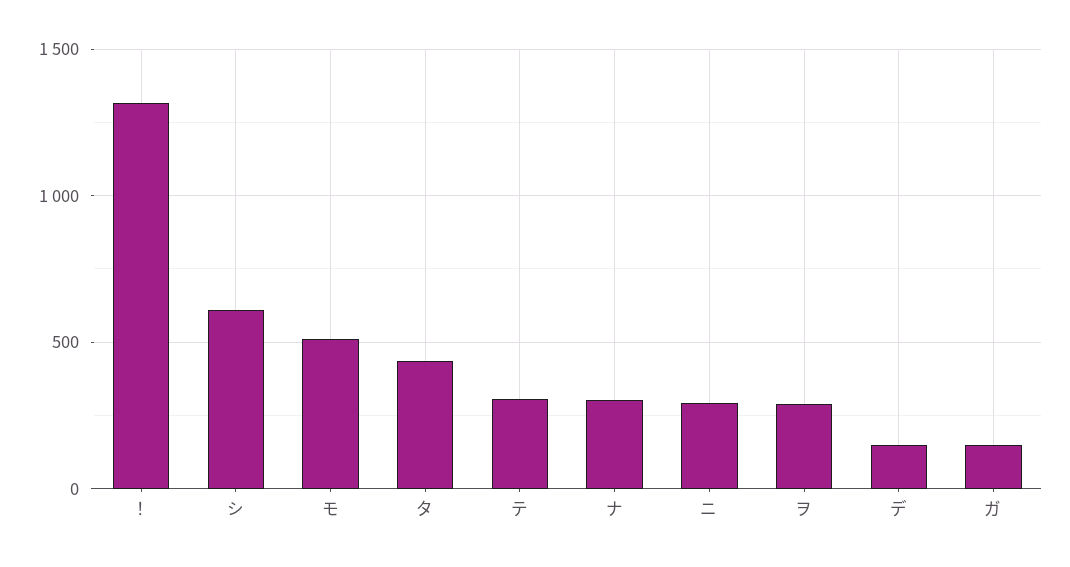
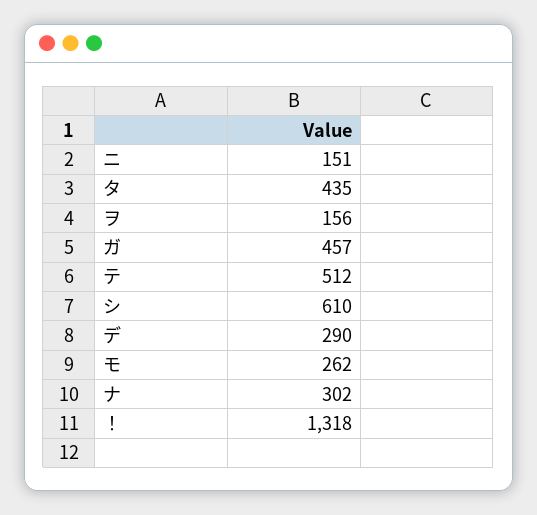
  {
    "！": 1318,
    "シ": 610,
-   "モ": 500,
+   "モ": 262,
    "タ": 435,
-   "テ": 300,
+   "テ": 512,
    "ナ": 302,
-   "ニ": 300,
+   "ニ": 151,
-   "ヲ": 300,
+   "ヲ": 156,
-   "デ": 150,
+   "デ": 290,
-   "ガ": 150
+   "ガ": 457
  }

